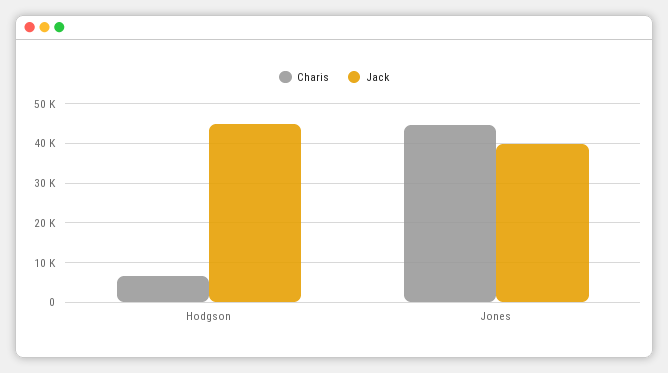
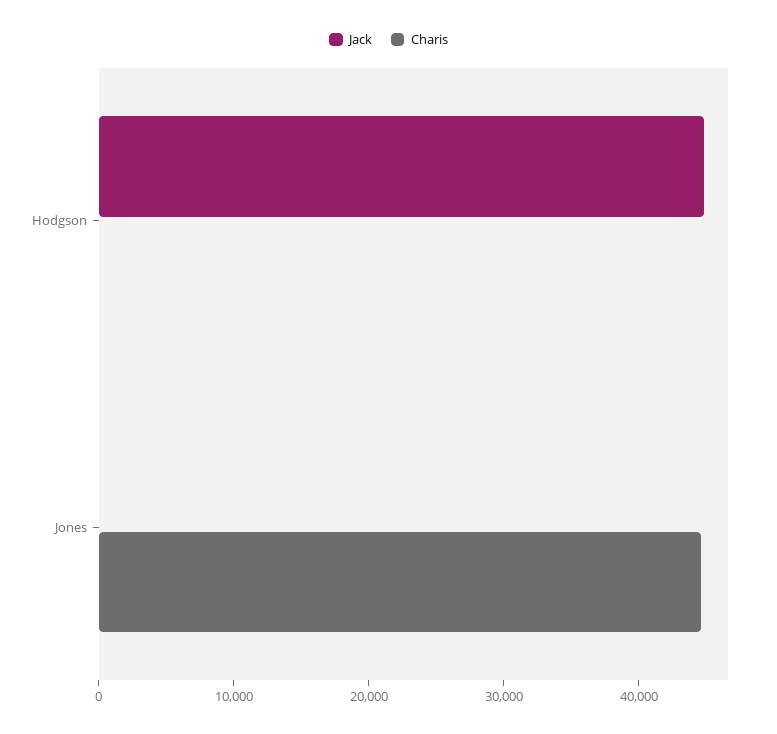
  {
    "Charis": {
-     "Hodgson": 6000,
+     "Hodgson": 0,
      "Jones": 44000
    },
    "Jack": {
      "Hodgson": 44000,
-     "Jones": 40000
+     "Jones": 0
    }
  }

